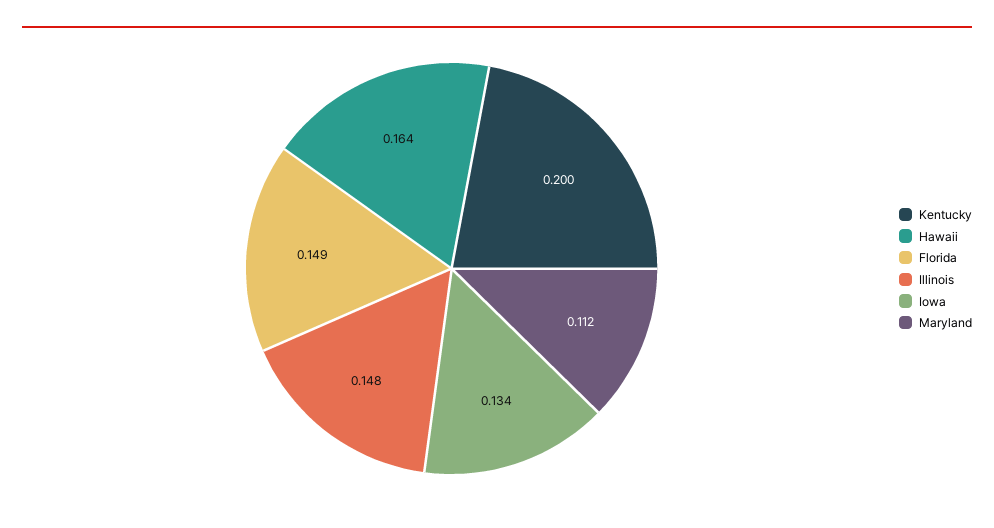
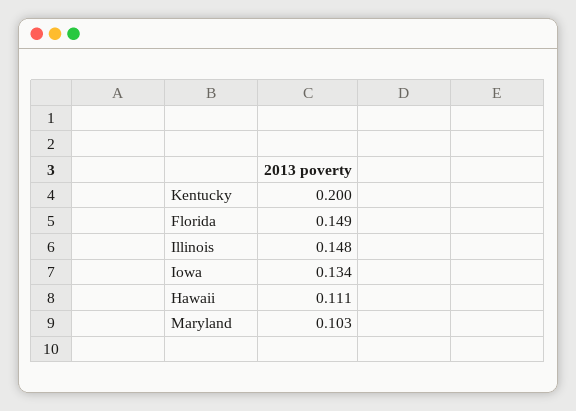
  {
    "Kentucky": 0.2,
-   "Hawaii": 0.164,
+   "Hawaii": 0.111,
    "Florida": 0.149,
    "Illinois": 0.148,
    "Iowa": 0.134,
-   "Maryland": 0.112
+   "Maryland": 0.103
  }

